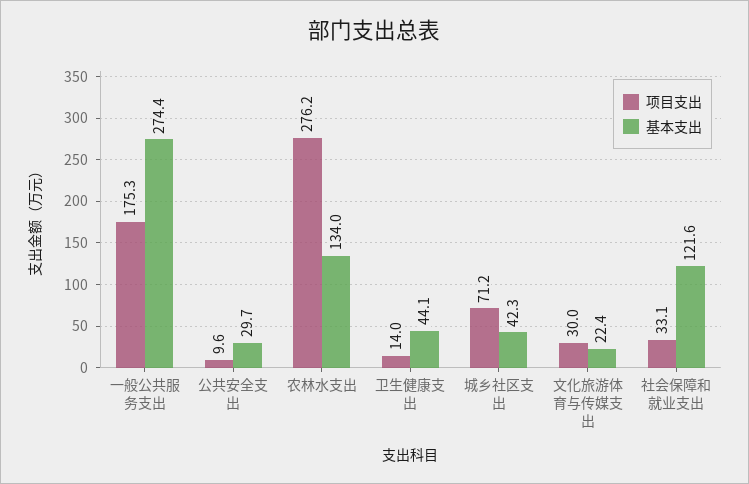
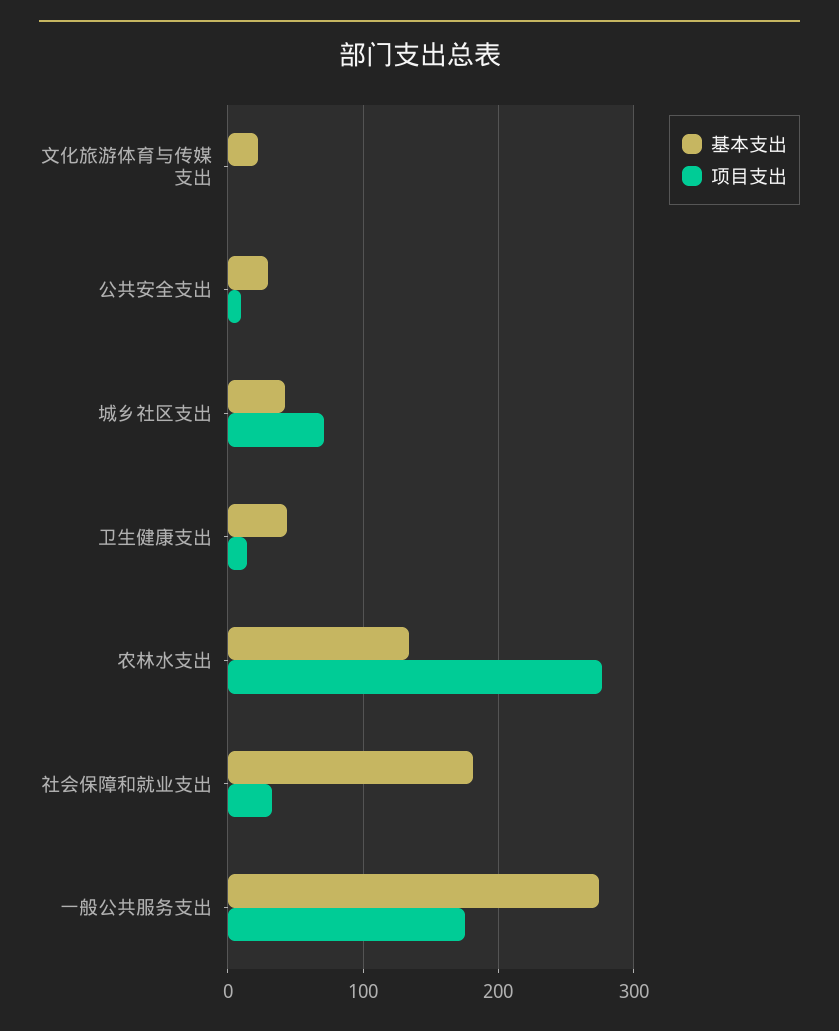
  {
    "项目支出": {
      "一般公共服务支出": 175.3,
      "公共安全支出": 9.6,
      "农林水支出": 276.2,
      "卫生健康支出": 14,
      "城乡社区支出": 71.2,
-     "文化旅游体育与传媒支出": 30,
+     "文化旅游体育与传媒支出": 0,
      "社会保障和就业支出": 33.1
    },
    "基本支出": {
      "一般公共服务支出": 274.4,
      "公共安全支出": 29.7,
      "农林水支出": 134,
      "卫生健康支出": 44.1,
      "城乡社区支出": 42.3,
      "文化旅游体育与传媒支出": 22.4,
-     "社会保障和就业支出": 121.6
+     "社会保障和就业支出": 180
    }
  }

